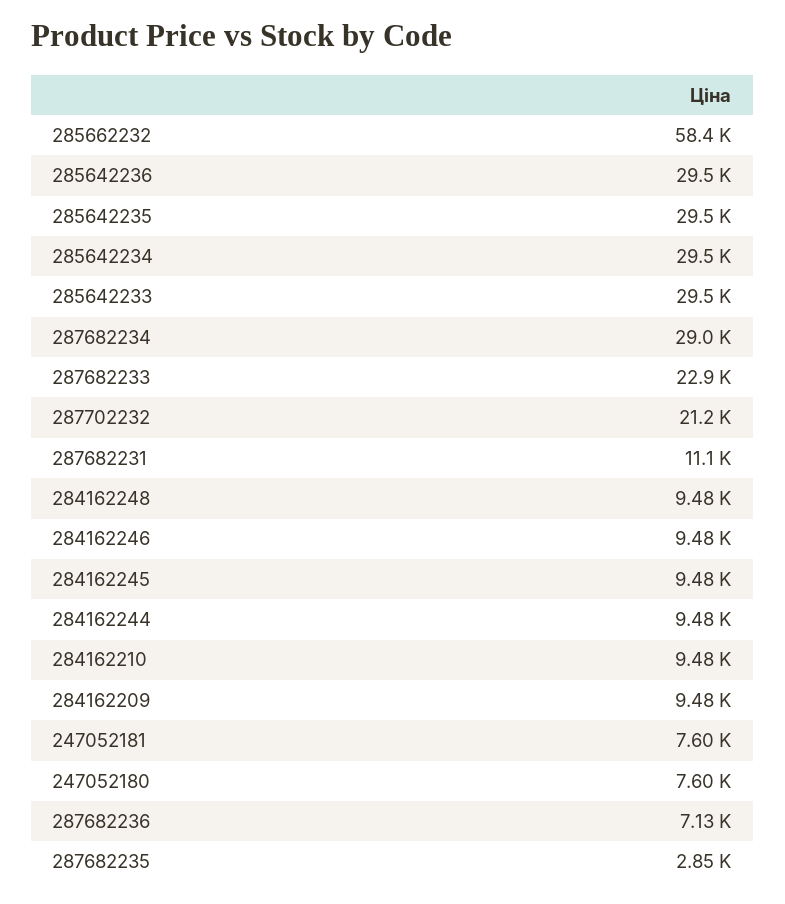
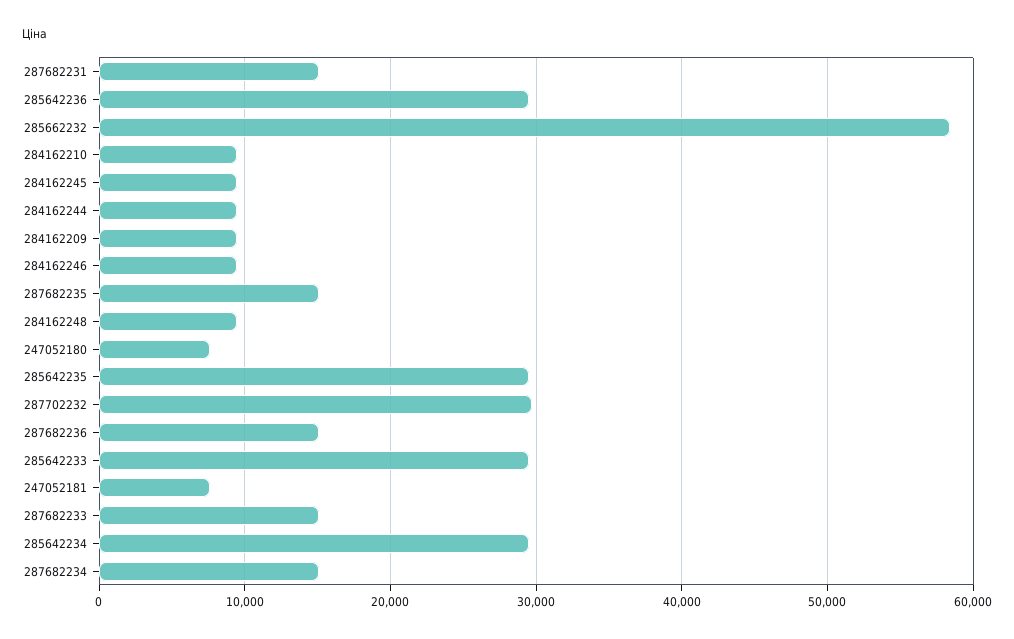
  {
    "285662232": 58400,
    "285642236": 29500,
    "285642235": 29500,
    "285642234": 29500,
    "285642233": 29500,
-   "287682234": 29000,
+   "287682234": 15000,
-   "287682233": 22900,
+   "287682233": 15000,
-   "287702232": 21200,
+   "287702232": 30000,
-   "287682231": 11100,
+   "287682231": 15000,
    "284162248": 9480,
    "284162246": 9480,
    "284162245": 9480,
    "284162244": 9480,
    "284162210": 9480,
    "284162209": 9480,
    "247052181": 7600,
    "247052180": 7600,
-   "287682236": 7130,
+   "287682236": 15000,
-   "287682235": 2850
+   "287682235": 15000
  }

